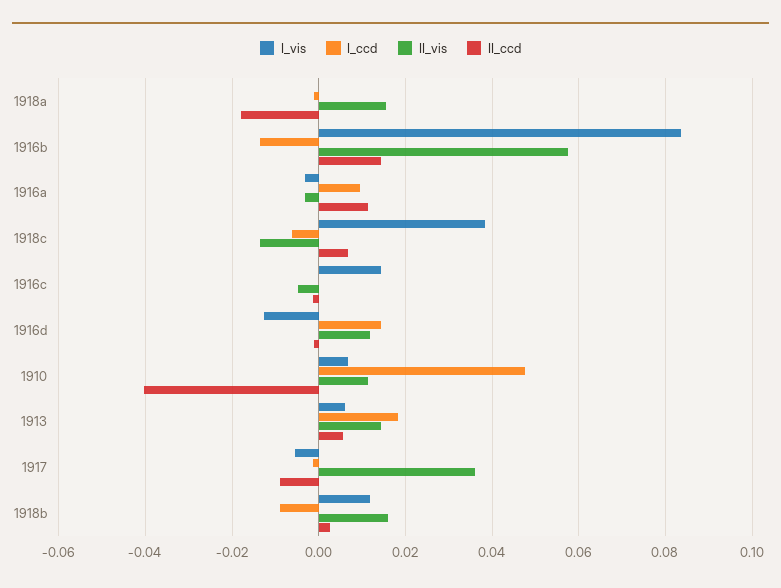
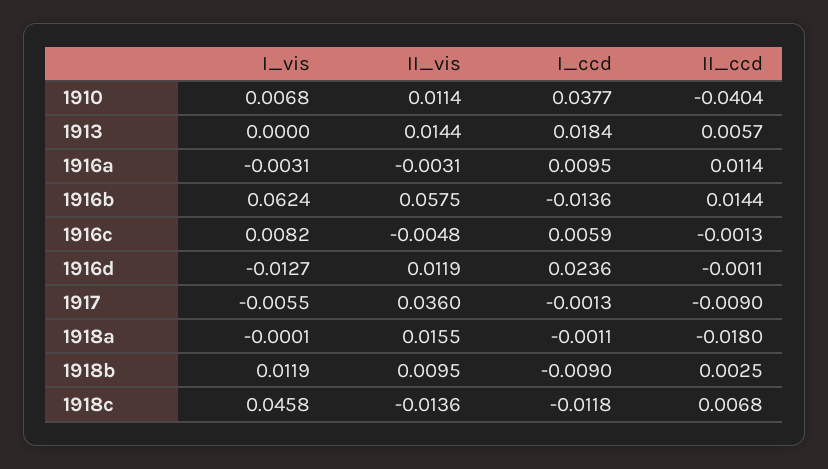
  {
    "I_vis": {
      "1918a": -0.0001,
-     "1916b": 0.084,
+     "1916b": 0.0624,
      "1916a": -0.0031,
-     "1918c": 0.038,
+     "1918c": 0.0458,
-     "1916c": 0.014,
+     "1916c": 0.0082,
      "1916d": -0.0127,
      "1910": 0.0068,
-     "1913": 0.006,
+     "1913": 0,
      "1917": -0.0055,
      "1918b": 0.0119
    },
    "I_ccd": {
      "1918a": -0.0011,
      "1916b": -0.0136,
      "1916a": 0.0095,
-     "1918c": -0.006,
+     "1918c": -0.0118,
-     "1916c": 0,
+     "1916c": 0.0059,
-     "1916d": 0.014,
+     "1916d": 0.0236,
-     "1910": 0.048,
+     "1910": 0.0377,
      "1913": 0.0184,
      "1917": -0.0013,
      "1918b": -0.009
    },
    "II_vis": {
      "1918a": 0.0155,
      "1916b": 0.0575,
      "1916a": -0.0031,
      "1918c": -0.0136,
      "1916c": -0.0048,
      "1916d": 0.0119,
      "1910": 0.0114,
      "1913": 0.0144,
      "1917": 0.036,
-     "1918b": 0.016
+     "1918b": 0.0095
    },
    "II_ccd": {
      "1918a": -0.018,
      "1916b": 0.0144,
      "1916a": 0.0114,
      "1918c": 0.0068,
      "1916c": -0.0013,
      "1916d": -0.0011,
      "1910": -0.0404,
      "1913": 0.0057,
      "1917": -0.009,
      "1918b": 0.0025
    }
  }

